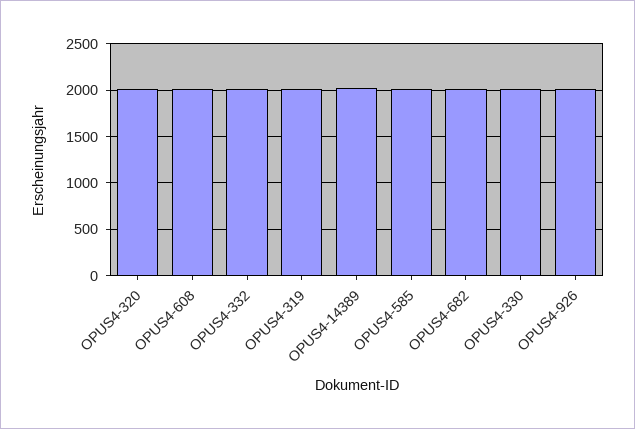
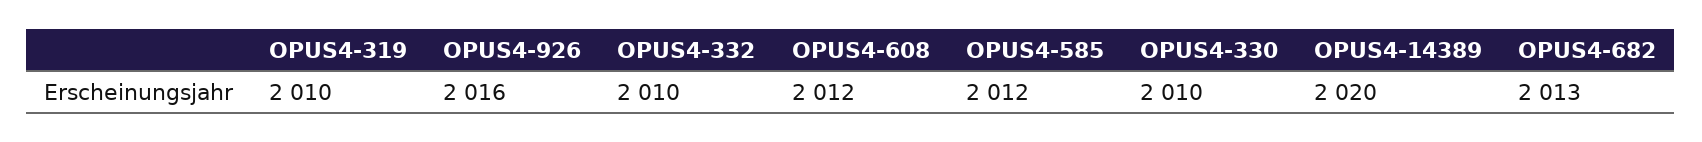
  {
-   "OPUS4-320": 2000,
    "OPUS4-608": 2012,
    "OPUS4-332": 2010,
    "OPUS4-319": 2010,
    "OPUS4-14389": 2020,
    "OPUS4-585": 2012,
    "OPUS4-682": 2013,
    "OPUS4-330": 2010,
    "OPUS4-926": 2016
  }

